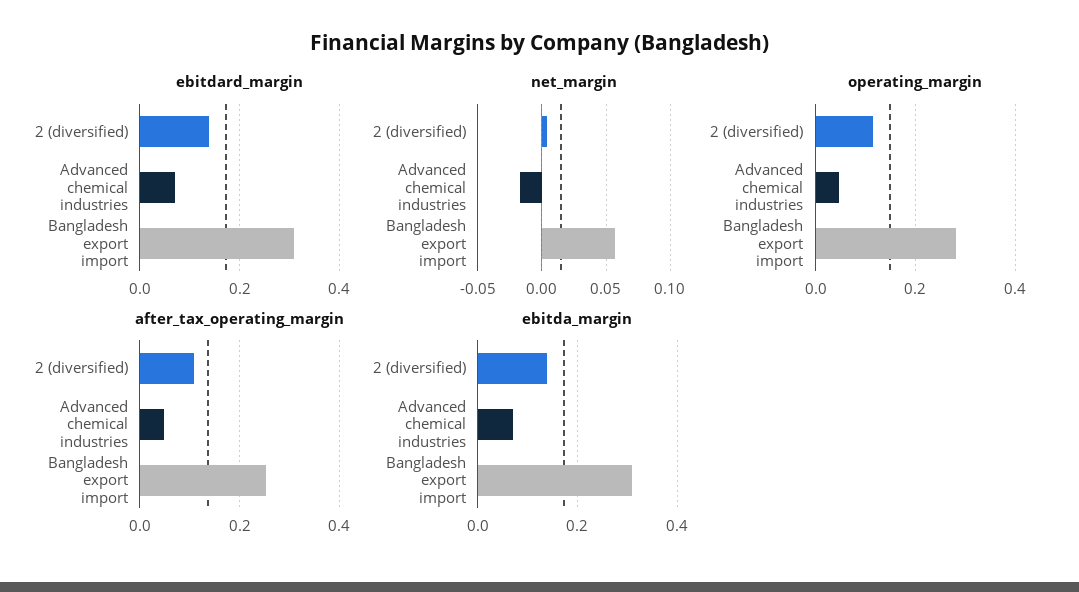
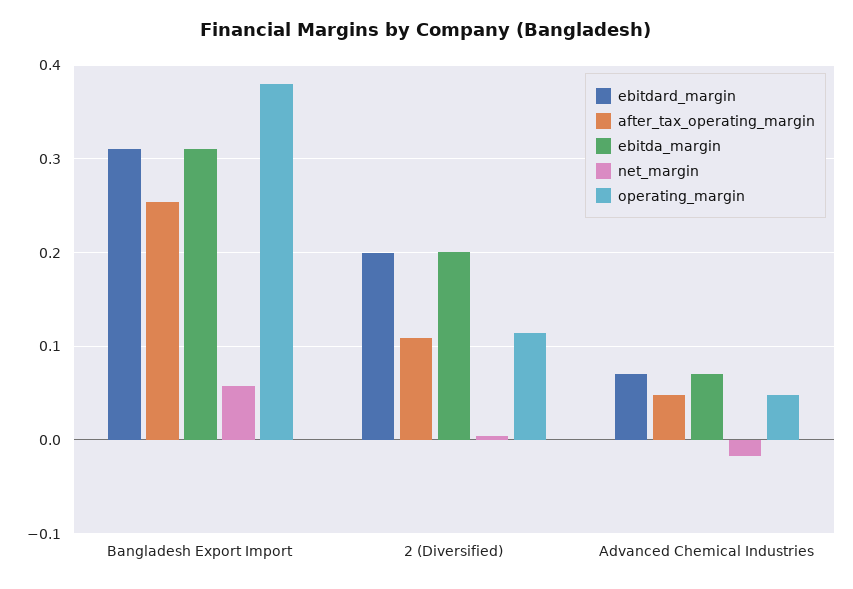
  {
    "ebitdard_margin": {
-     "2 (diversified)": 0.14,
+     "2 (diversified)": 0.2,
      "Advanced chemical industries": 0.07,
      "Bangladesh export import": 0.31
    },
    "net_margin": {
      "2 (diversified)": 0.005,
      "Advanced chemical industries": -0.015,
      "Bangladesh export import": 0.055
    },
    "operating_margin": {
      "2 (diversified)": 0.11,
      "Advanced chemical industries": 0.05,
-     "Bangladesh export import": 0.28
+     "Bangladesh export import": 0.38
    },
    "after_tax_operating_margin": {
      "2 (diversified)": 0.11,
      "Advanced chemical industries": 0.05,
      "Bangladesh export import": 0.25
    },
    "ebitda_margin": {
-     "2 (diversified)": 0.14,
+     "2 (diversified)": 0.2,
      "Advanced chemical industries": 0.07,
      "Bangladesh export import": 0.31
    }
  }

